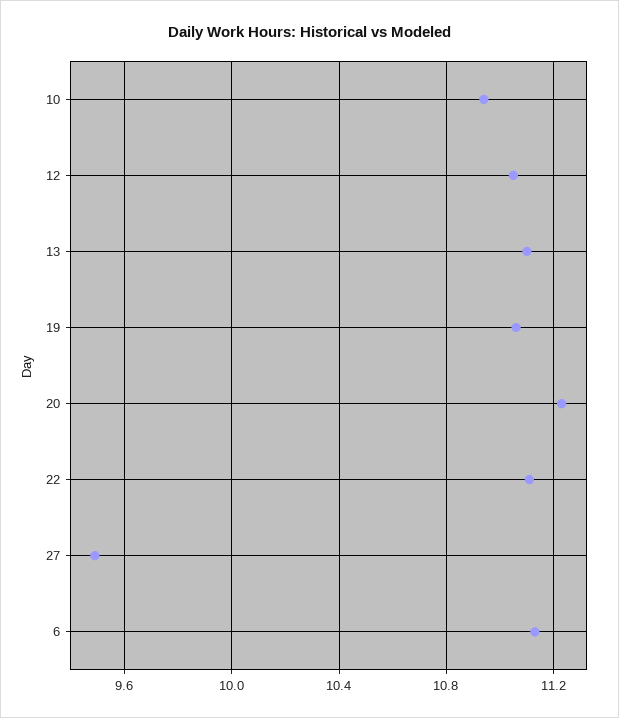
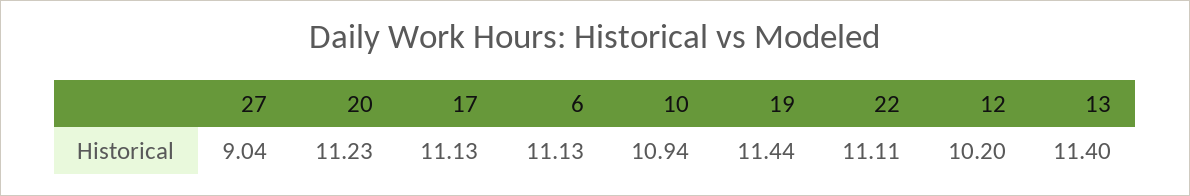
  {
    "10": 10.94,
-   "12": 11.05,
+   "12": 10.2,
-   "13": 11.1,
+   "13": 11.4,
-   "19": 11.05,
+   "19": 11.44,
    "20": 11.23,
    "22": 11.11,
-   "27": 9.5,
+   "27": 9.04,
-   "6": 11.13
+   "6": 11.13,
+   "17": 11.13
  }

